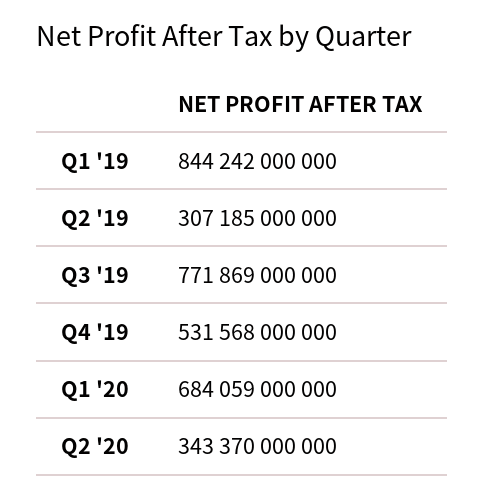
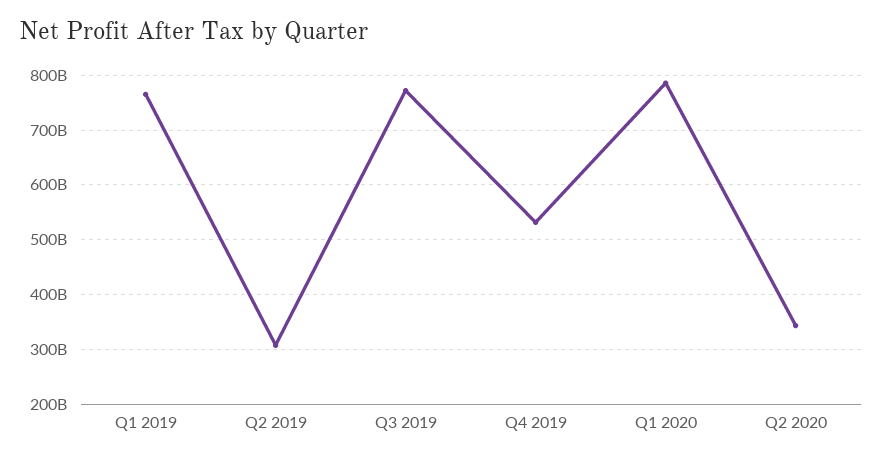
  {
-   "Q1 '19": 844242000000,
+   "Q1 '19": 760000000000,
    "Q2 '19": 307185000000,
    "Q3 '19": 771869000000,
    "Q4 '19": 531568000000,
-   "Q1 '20": 684059000000,
+   "Q1 '20": 780000000000,
    "Q2 '20": 343370000000
  }

